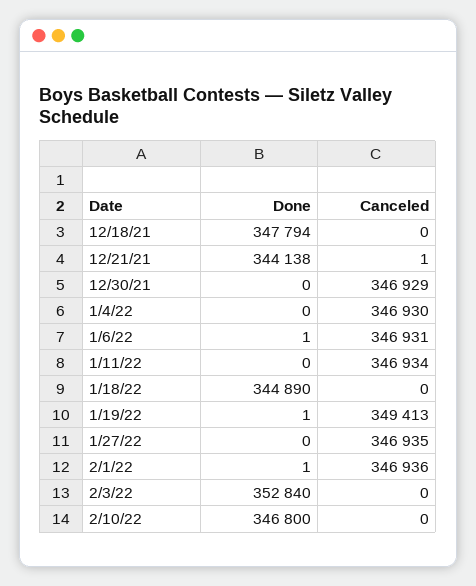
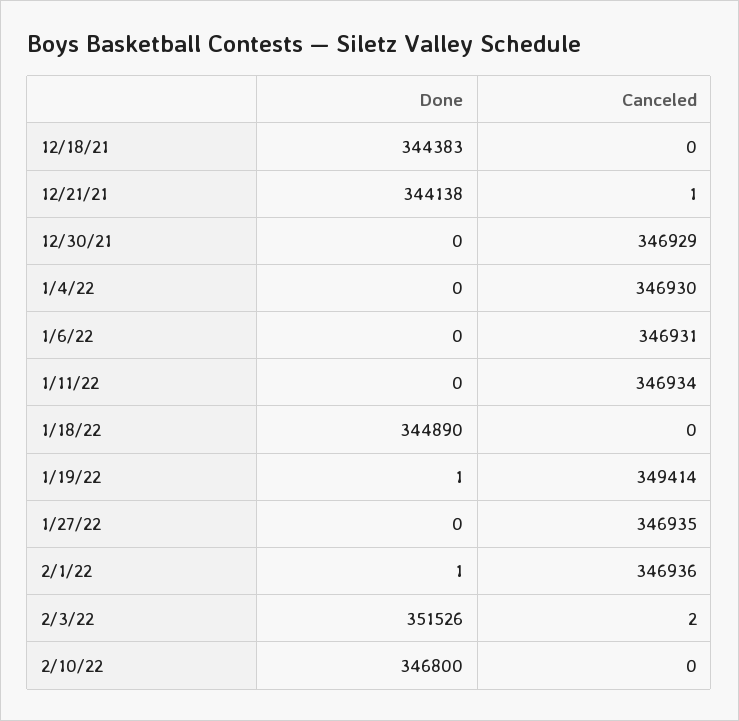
  {
    "Done": {
-     "12/18/21": 347794,
+     "12/18/21": 344383,
      "12/21/21": 344138,
      "12/30/21": 0,
      "1/4/22": 0,
-     "1/6/22": 1,
+     "1/6/22": 0,
      "1/11/22": 0,
      "1/18/22": 344890,
      "1/19/22": 1,
      "1/27/22": 0,
      "2/1/22": 1,
-     "2/3/22": 352840,
+     "2/3/22": 351526,
      "2/10/22": 346800
    },
    "Canceled": {
      "12/18/21": 0,
      "12/21/21": 1,
      "12/30/21": 346929,
      "1/4/22": 346930,
      "1/6/22": 346931,
      "1/11/22": 346934,
      "1/18/22": 0,
-     "1/19/22": 349413,
+     "1/19/22": 349414,
      "1/27/22": 346935,
      "2/1/22": 346936,
-     "2/3/22": 0,
+     "2/3/22": 2,
      "2/10/22": 0
    }
  }

